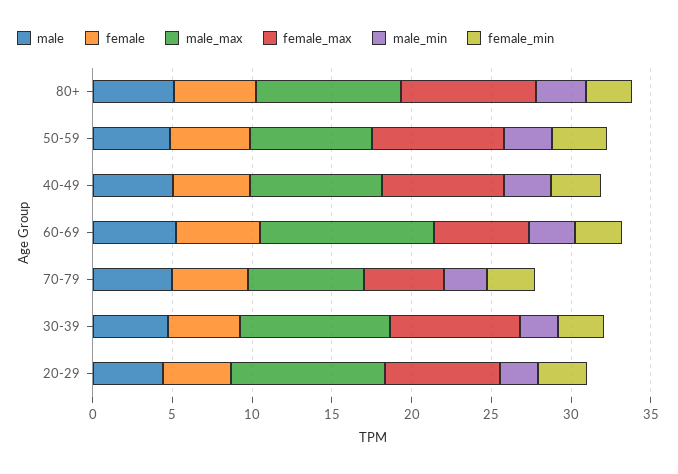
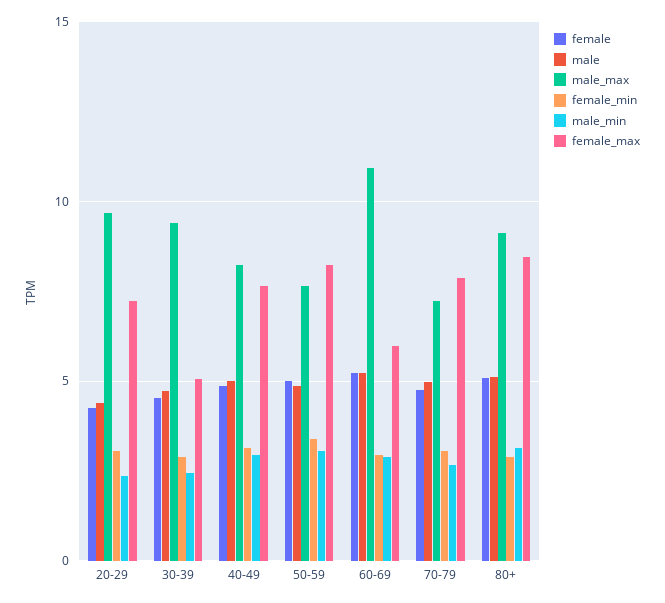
  {
    "male": {
      "80+": 5,
      "50-59": 5,
      "40-49": 5,
      "60-69": 5,
      "70-79": 5,
      "30-39": 4.5,
      "20-29": 4.5
    },
    "female": {
      "80+": 5,
      "50-59": 5,
      "40-49": 5,
      "60-69": 5,
      "70-79": 5,
      "30-39": 4.5,
      "20-29": 4.5
    },
    "male_max": {
      "80+": 9,
      "50-59": 7.5,
      "40-49": 8,
      "60-69": 11,
      "70-79": 7,
      "30-39": 9.5,
      "20-29": 9.5
    },
    "female_max": {
      "80+": 8.5,
      "50-59": 8,
      "40-49": 7.5,
      "60-69": 6,
-     "70-79": 5,
+     "70-79": 8,
-     "30-39": 8,
+     "30-39": 5,
      "20-29": 7
    },
    "male_min": {
      "80+": 3,
      "50-59": 3,
      "40-49": 3,
      "60-69": 3,
      "70-79": 2.5,
      "30-39": 2.5,
      "20-29": 2.5
    },
    "female_min": {
      "80+": 3,
      "50-59": 3.5,
      "40-49": 3,
      "60-69": 3,
      "70-79": 3,
      "30-39": 3,
      "20-29": 3
    }
  }

